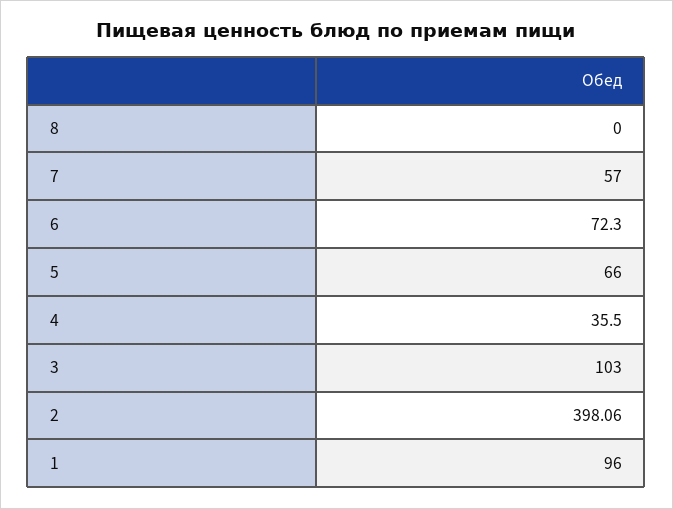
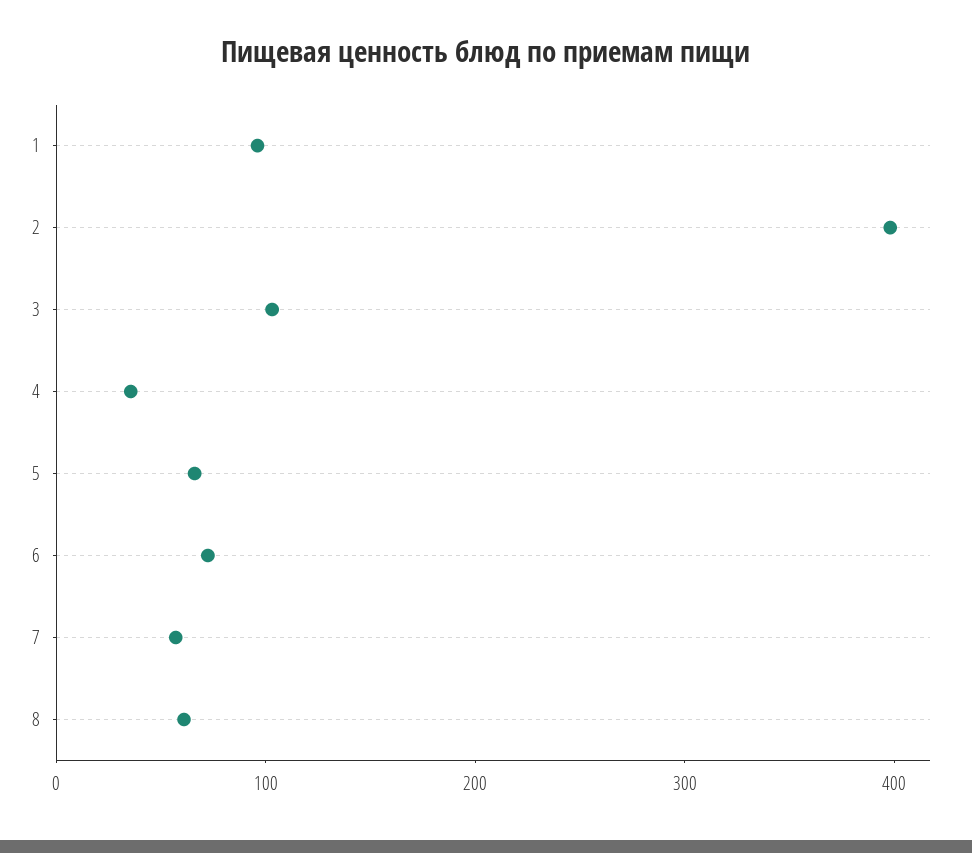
  {
-   "8": 0,
+   "8": 60,
    "7": 57,
    "6": 72.3,
    "5": 66,
    "4": 35.5,
    "3": 103,
    "2": 398.06,
    "1": 96
  }

